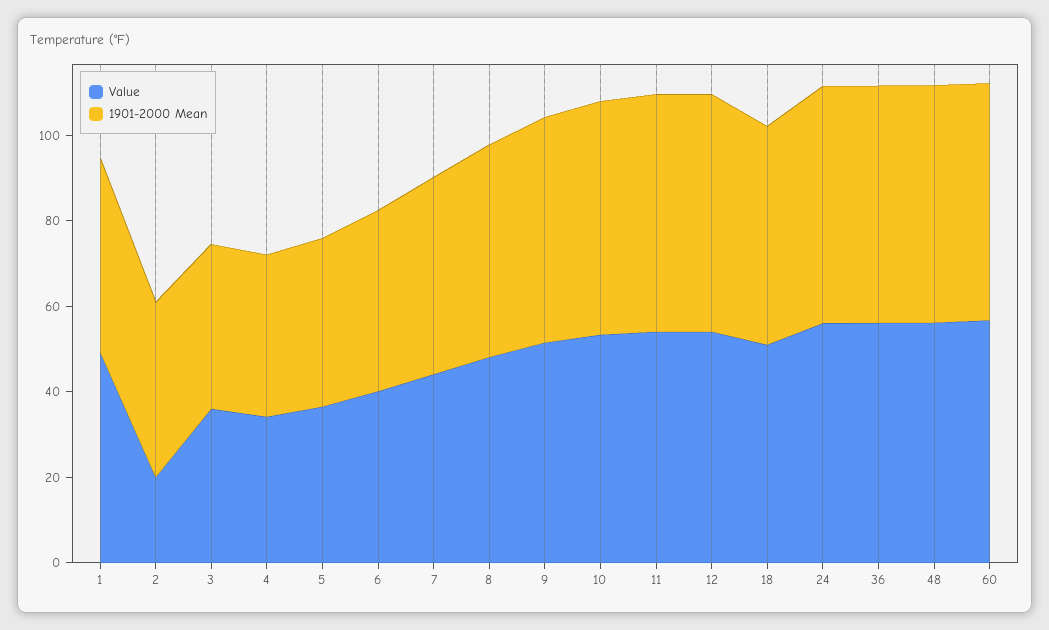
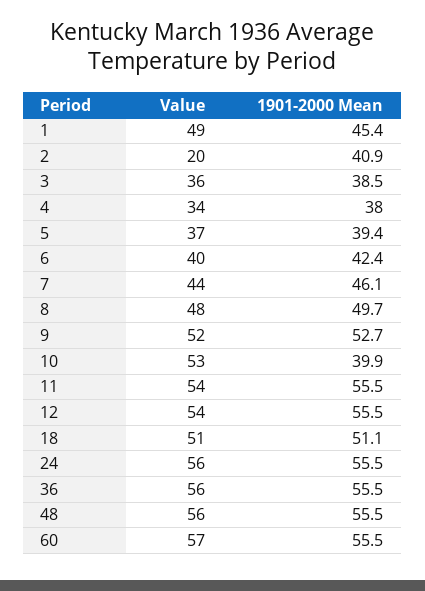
  {
    "Value": {
      "1": 49,
      "2": 20,
      "3": 36,
      "4": 34,
      "5": 37,
      "6": 40,
      "7": 44,
      "8": 48,
      "9": 52,
      "10": 53,
      "11": 54,
      "12": 54,
      "18": 51,
      "24": 56,
      "36": 56,
      "48": 56,
      "60": 57
    },
    "1901-2000 Mean": {
      "1": 45.4,
      "2": 40.9,
      "3": 38.5,
      "4": 38,
      "5": 39.4,
      "6": 42.4,
      "7": 46.1,
      "8": 49.7,
      "9": 52.7,
-     "10": 55,
+     "10": 39.9,
      "11": 55.5,
      "12": 55.5,
      "18": 51.1,
      "24": 55.5,
      "36": 55.5,
      "48": 55.5,
      "60": 55.5
    }
  }

